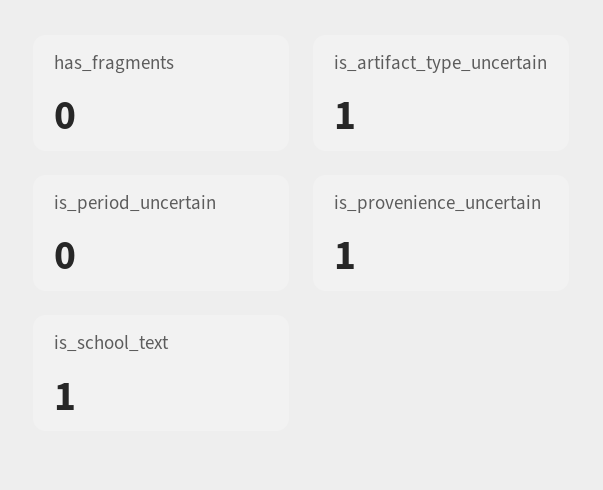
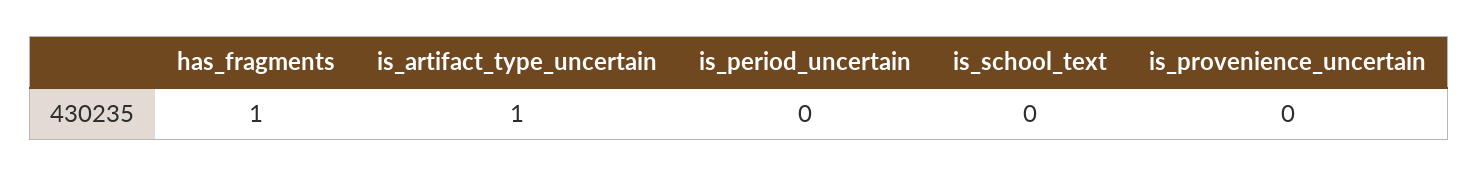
  {
-   "has_fragments": 0,
+   "has_fragments": 1,
    "is_artifact_type_uncertain": 1,
    "is_period_uncertain": 0,
-   "is_provenience_uncertain": 1,
+   "is_provenience_uncertain": 0,
-   "is_school_text": 1
+   "is_school_text": 0
  }

